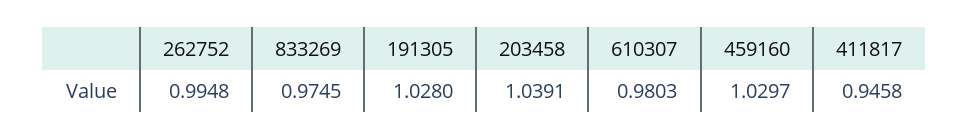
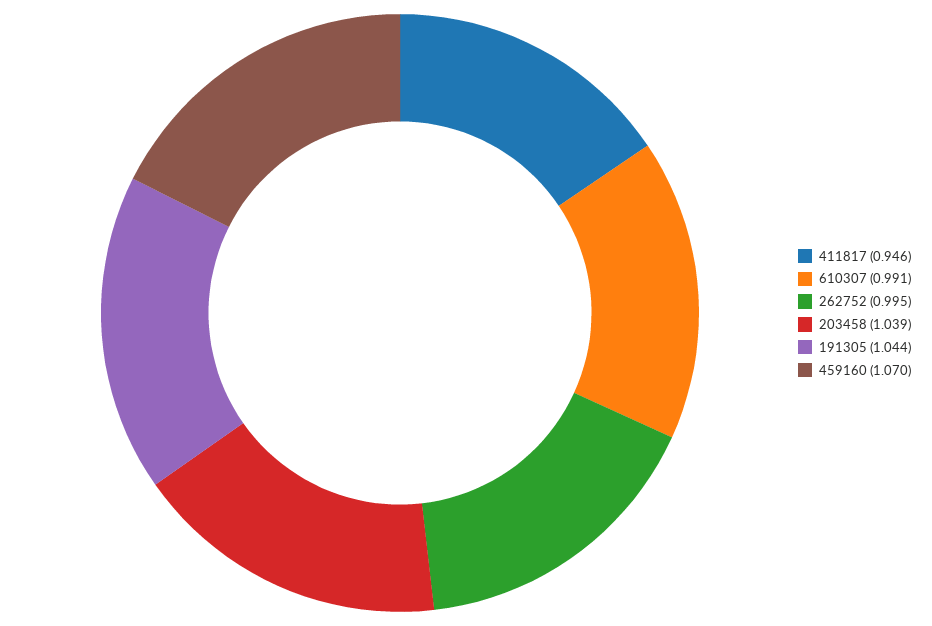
  {
    "262752": 0.9948,
-   "833269": 0.9745,
-   "191305": 1.028,
+   "191305": 1.044,
    "203458": 1.0391,
-   "610307": 0.9803,
+   "610307": 0.991,
-   "459160": 1.0297,
+   "459160": 1.07,
    "411817": 0.9458
  }

